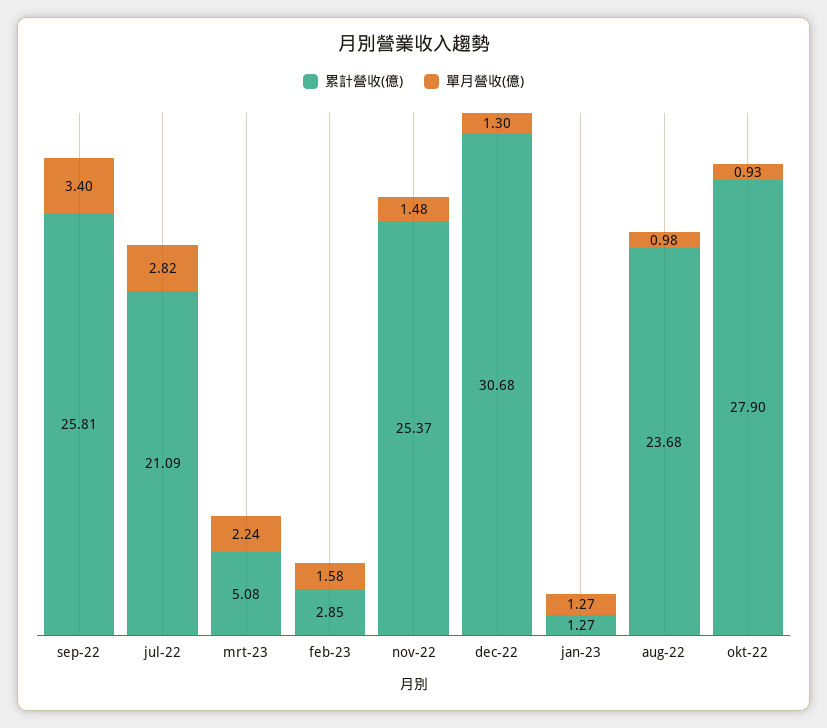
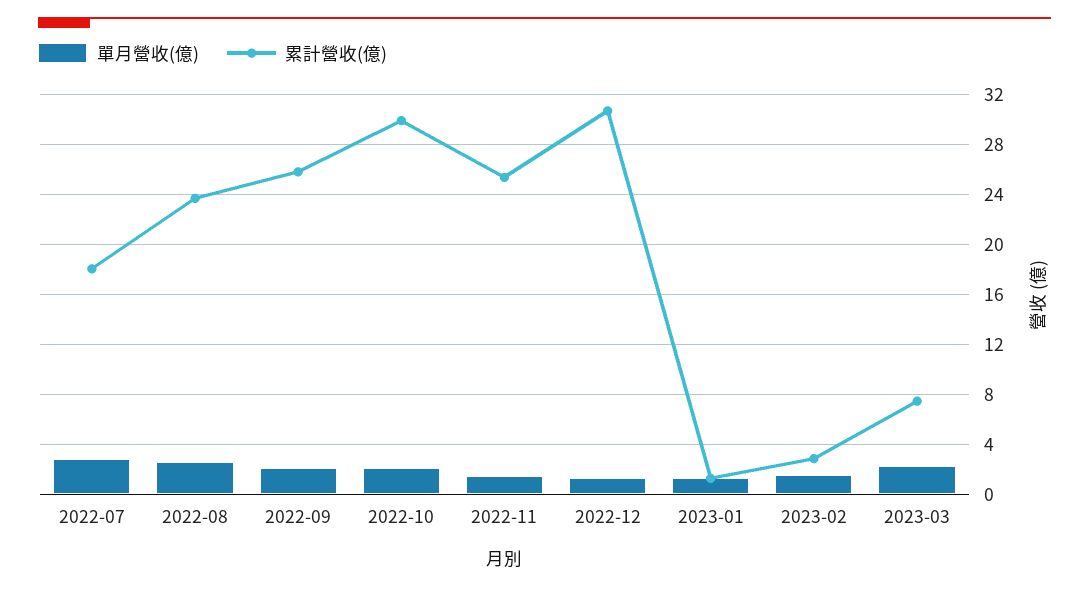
  {
    "累計營收(億)": {
      "sep-22": 25.81,
-     "jul-22": 21.09,
+     "jul-22": 18,
-     "mrt-23": 5.08,
+     "mrt-23": 7.5,
      "feb-23": 2.85,
      "nov-22": 25.37,
      "dec-22": 30.68,
      "jan-23": 1.27,
      "aug-22": 23.68,
-     "okt-22": 27.9
+     "okt-22": 30
    },
    "單月營收(億)": {
-     "sep-22": 3.4,
+     "sep-22": 2,
      "jul-22": 2.82,
      "mrt-23": 2.24,
      "feb-23": 1.58,
      "nov-22": 1.48,
      "dec-22": 1.3,
      "jan-23": 1.27,
-     "aug-22": 0.98,
+     "aug-22": 2.5,
-     "okt-22": 0.93
+     "okt-22": 2
    }
  }

